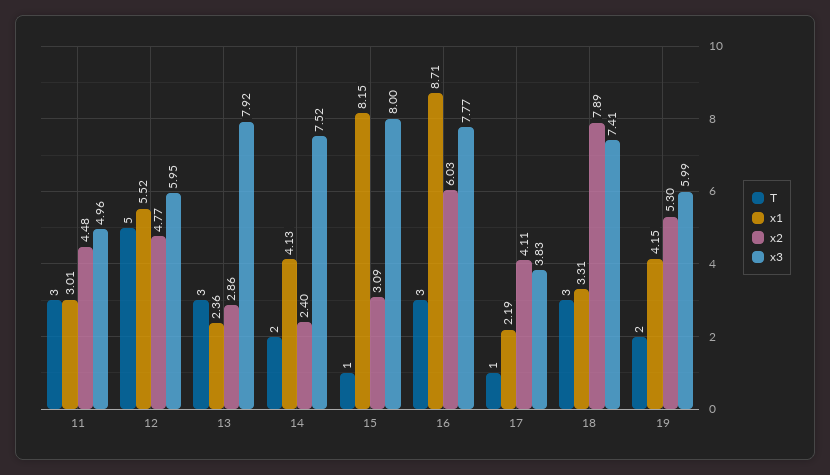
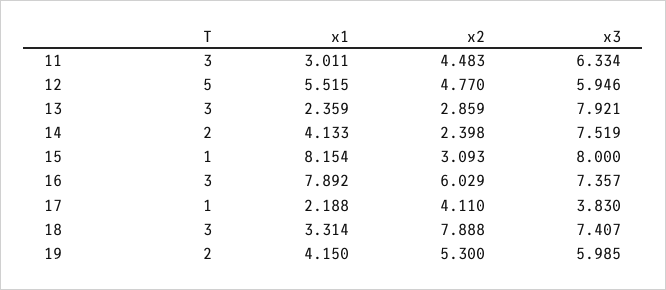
  {
    "T": {
      "11": 3,
      "12": 5,
      "13": 3,
      "14": 2,
      "15": 1,
      "16": 3,
      "17": 1,
      "18": 3,
      "19": 2
    },
    "x1": {
      "11": 3.011,
      "12": 5.515,
      "13": 2.359,
      "14": 4.133,
      "15": 8.154,
-     "16": 8.71,
+     "16": 7.892,
      "17": 2.188,
      "18": 3.314,
      "19": 4.15
    },
    "x2": {
      "11": 4.483,
      "12": 4.77,
      "13": 2.859,
      "14": 2.398,
      "15": 3.093,
      "16": 6.029,
      "17": 4.11,
      "18": 7.888,
      "19": 5.3
    },
    "x3": {
-     "11": 4.96,
+     "11": 6.334,
      "12": 5.946,
      "13": 7.921,
      "14": 7.519,
      "15": 8,
-     "16": 7.77,
+     "16": 7.357,
      "17": 3.83,
      "18": 7.407,
      "19": 5.985
    }
  }

